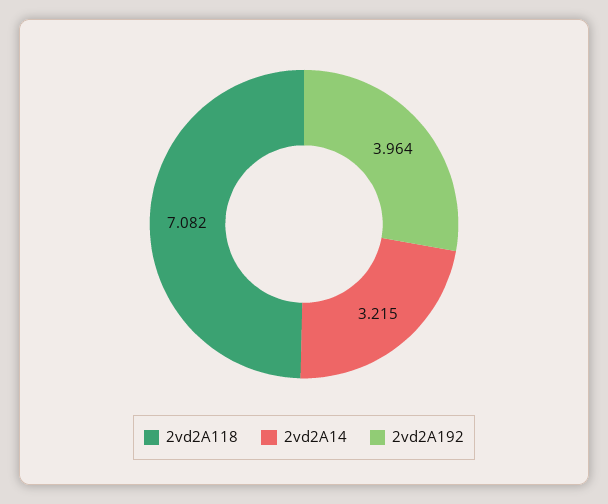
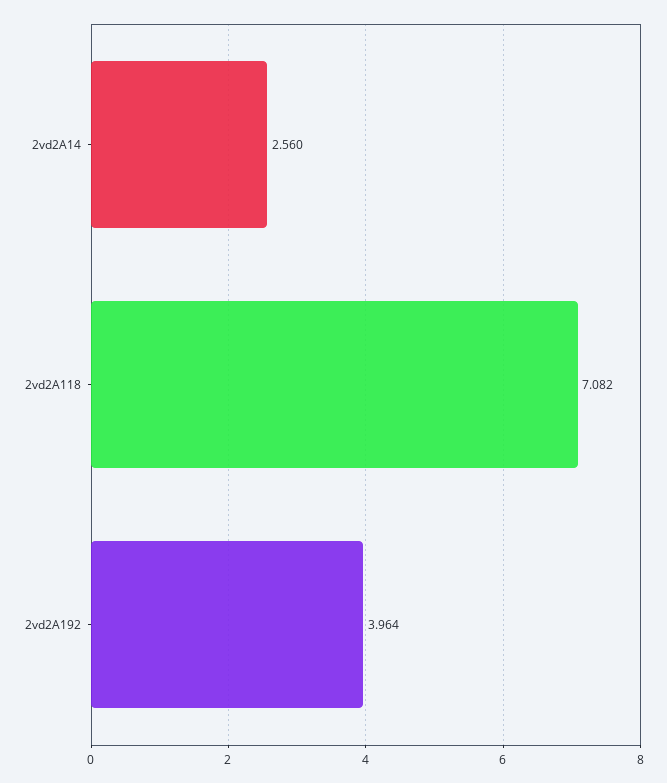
  {
    "2vd2A118": 7.082,
-   "2vd2A14": 3.215,
+   "2vd2A14": 2.56,
    "2vd2A192": 3.964
  }

